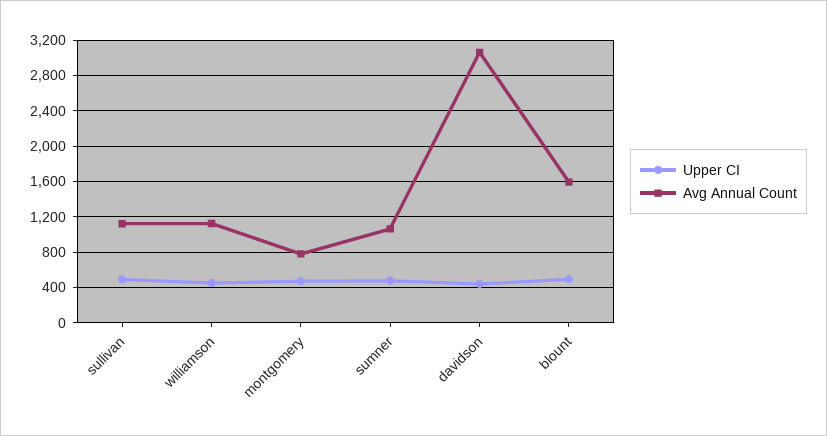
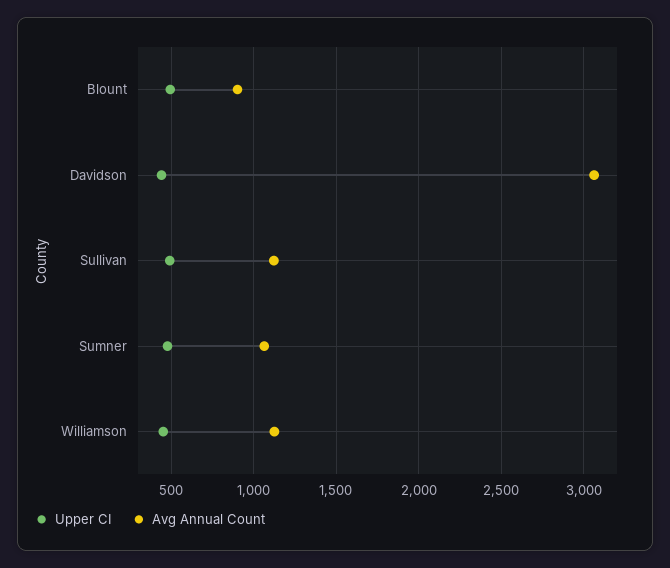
  {
    "Upper CI": {
      "sullivan": 500,
      "williamson": 450,
-     "montgomery": 500,
      "sumner": 500,
      "davidson": 450,
      "blount": 500
    },
    "Avg Annual Count": {
      "sullivan": 1100,
      "williamson": 1150,
-     "montgomery": 800,
      "sumner": 1050,
      "davidson": 3050,
-     "blount": 1600
+     "blount": 900
    }
  }

